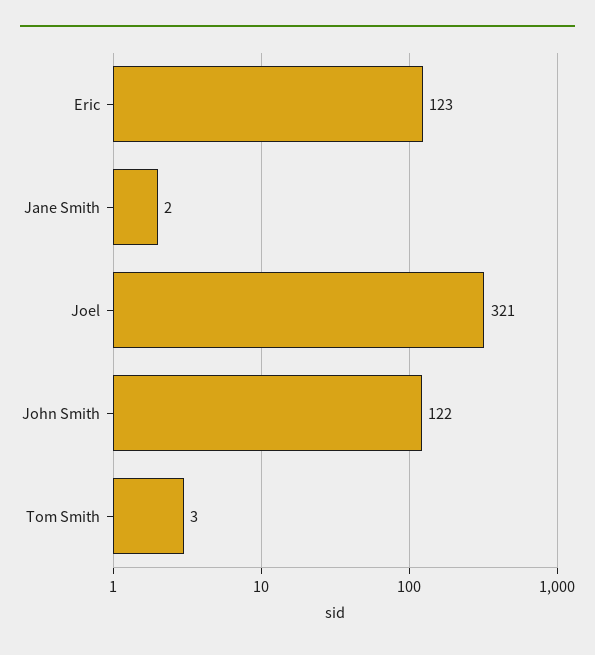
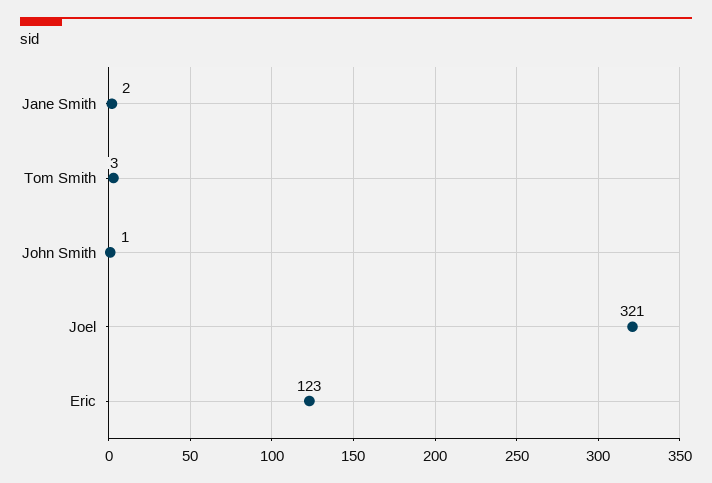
  {
    "Eric": 123,
    "Jane Smith": 2,
    "Joel": 321,
-   "John Smith": 122,
+   "John Smith": 1,
    "Tom Smith": 3
  }

